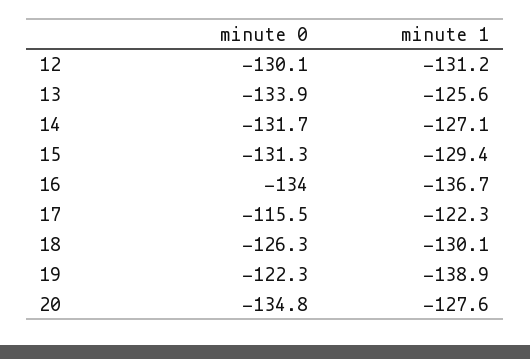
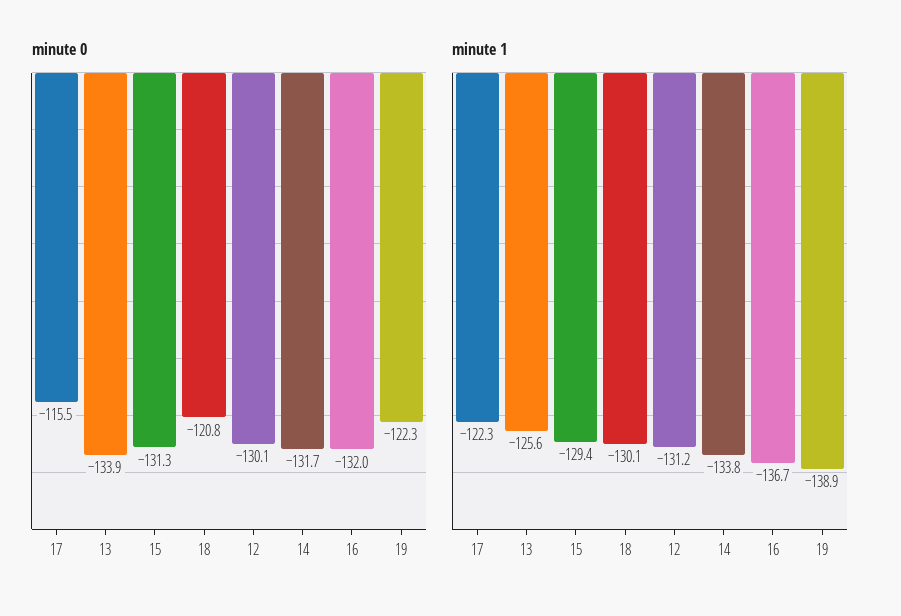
  {
    "minute 0": {
      "12": -130.1,
      "13": -133.9,
      "14": -131.7,
      "15": -131.3,
-     "16": -134,
+     "16": -132,
      "17": -115.5,
-     "18": -126.3,
+     "18": -120.8,
-     "19": -122.3,
+     "19": -122.3
-     "20": -134.8
    },
    "minute 1": {
      "12": -131.2,
      "13": -125.6,
-     "14": -127.1,
+     "14": -133.8,
      "15": -129.4,
      "16": -136.7,
      "17": -122.3,
      "18": -130.1,
-     "19": -138.9,
+     "19": -138.9
-     "20": -127.6
    }
  }

